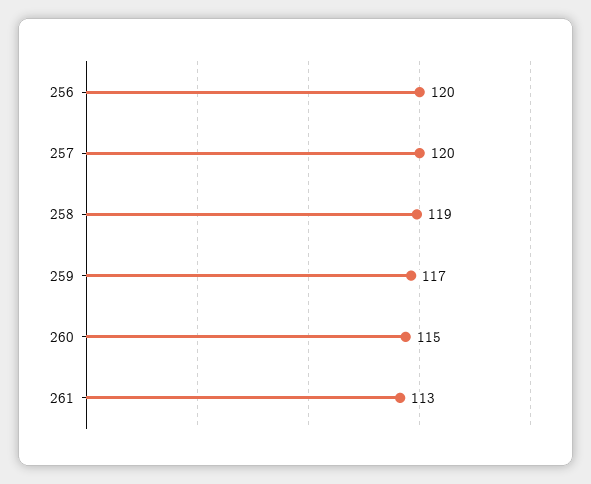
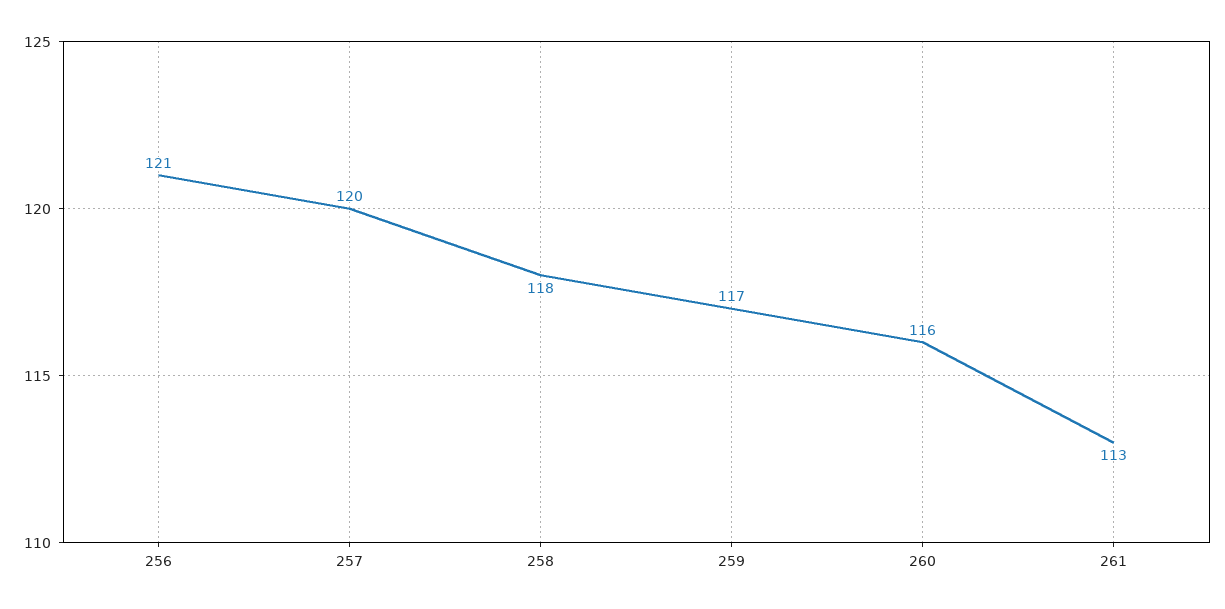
  {
-   "256": 120,
+   "256": 121,
    "257": 120,
-   "258": 119,
+   "258": 118,
    "259": 117,
-   "260": 115,
+   "260": 116,
    "261": 113
  }

